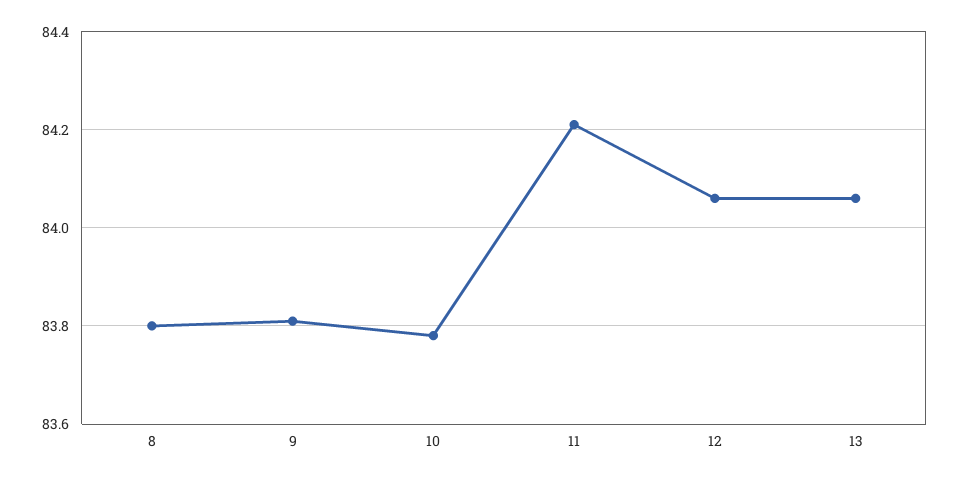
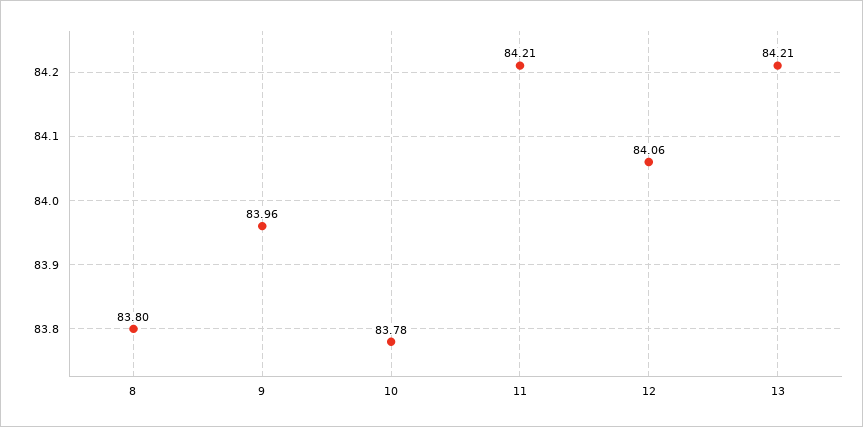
  {
    "8": 83.8,
-   "9": 83.8,
+   "9": 83.96,
    "10": 83.78,
    "11": 84.21,
    "12": 84.06,
-   "13": 84.05
+   "13": 84.21
  }

